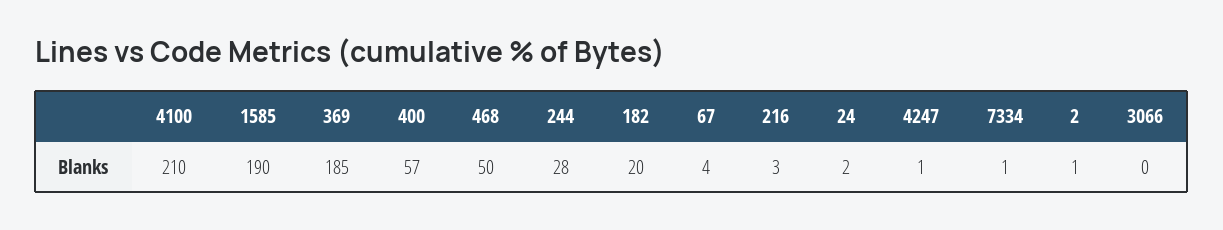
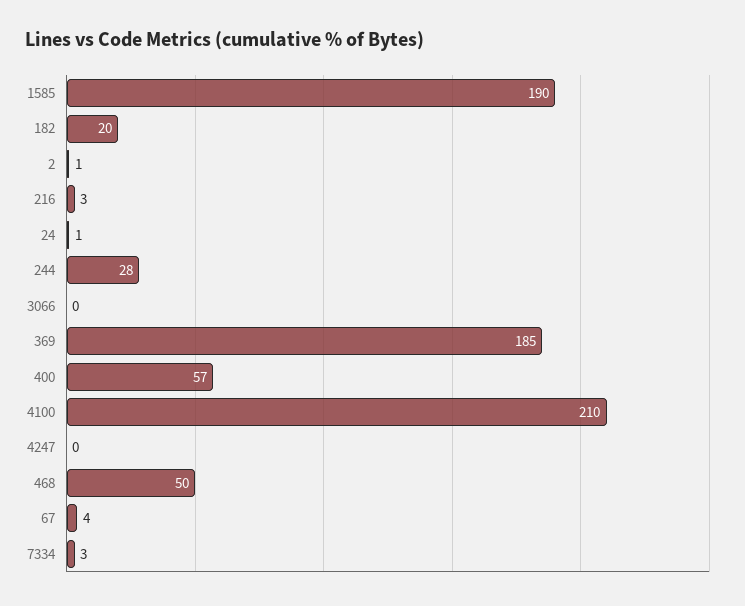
  {
    "4100": 210,
    "1585": 190,
    "369": 185,
    "400": 57,
    "468": 50,
    "244": 28,
    "182": 20,
    "67": 4,
    "216": 3,
-   "24": 2,
+   "24": 1,
-   "4247": 1,
+   "4247": 0,
-   "7334": 1,
+   "7334": 3,
    "2": 1,
    "3066": 0
  }

